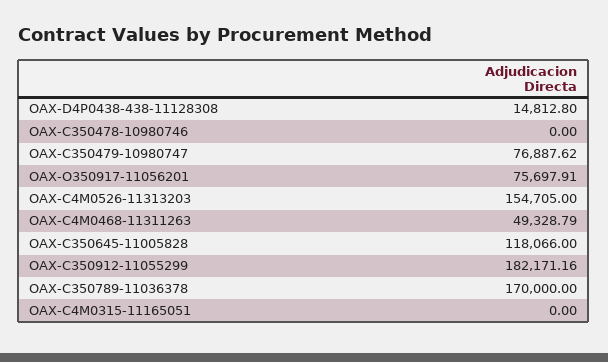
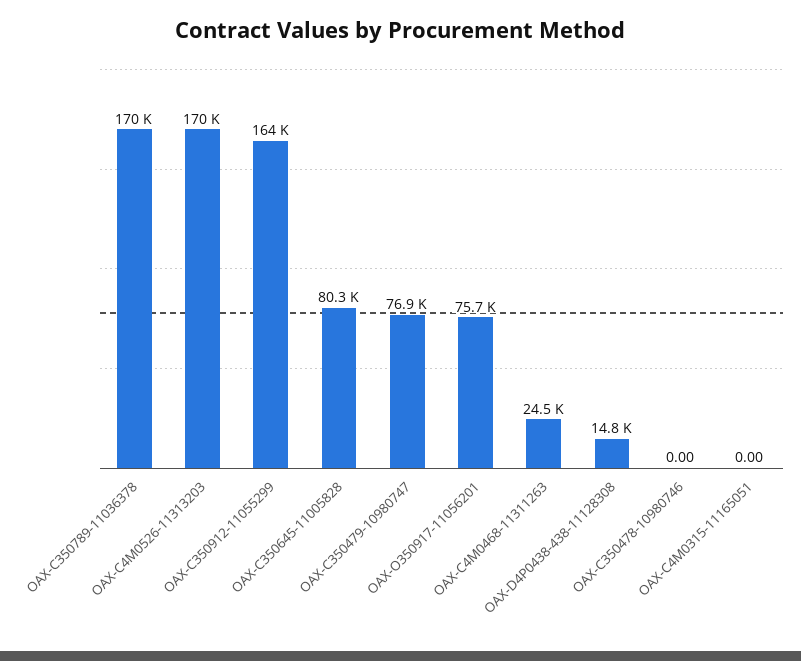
  {
    "OAX-D4P0438-438-11128308": 14812.8,
    "OAX-C350478-10980746": 0,
    "OAX-C350479-10980747": 76887.62,
    "OAX-O350917-11056201": 75697.91,
-   "OAX-C4M0526-11313203": 154705,
+   "OAX-C4M0526-11313203": 170000,
-   "OAX-C4M0468-11311263": 49328.79,
+   "OAX-C4M0468-11311263": 24500,
-   "OAX-C350645-11005828": 118066,
+   "OAX-C350645-11005828": 80300,
-   "OAX-C350912-11055299": 182171.16,
+   "OAX-C350912-11055299": 164000,
    "OAX-C350789-11036378": 170000,
    "OAX-C4M0315-11165051": 0
  }

